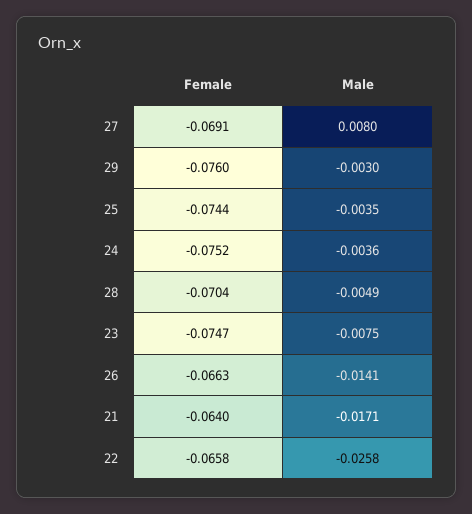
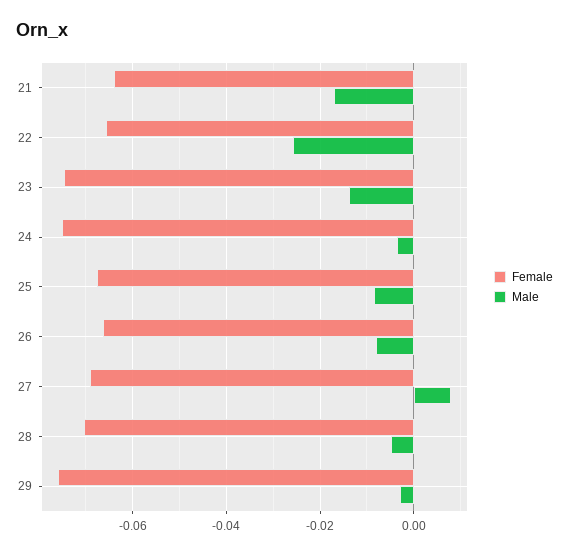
  {
    "Female": {
      "27": -0.0691,
      "29": -0.076,
-     "25": -0.0744,
+     "25": -0.068,
      "24": -0.0752,
      "28": -0.0704,
      "23": -0.0747,
      "26": -0.0663,
      "21": -0.064,
      "22": -0.0658
    },
    "Male": {
      "27": 0.008,
      "29": -0.003,
-     "25": -0.0035,
+     "25": -0.008,
      "24": -0.0036,
      "28": -0.0049,
-     "23": -0.0075,
+     "23": -0.014,
-     "26": -0.0141,
+     "26": -0.008,
      "21": -0.0171,
      "22": -0.0258
    }
  }

